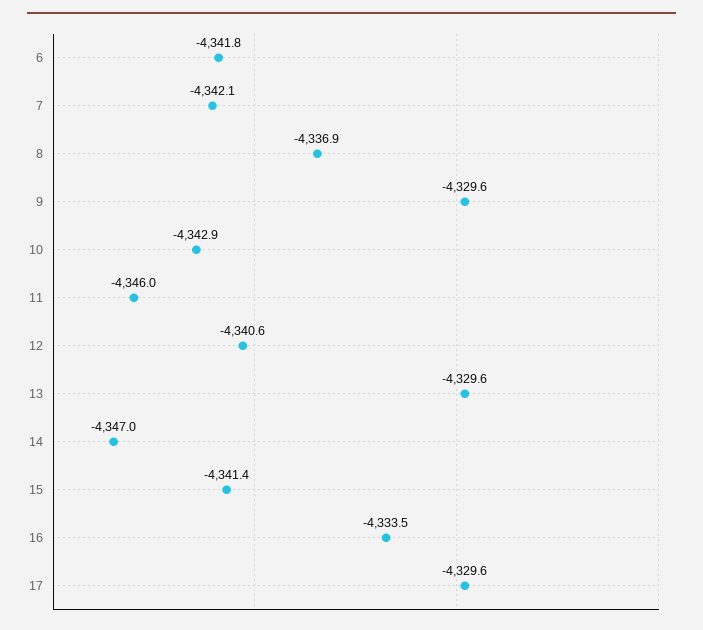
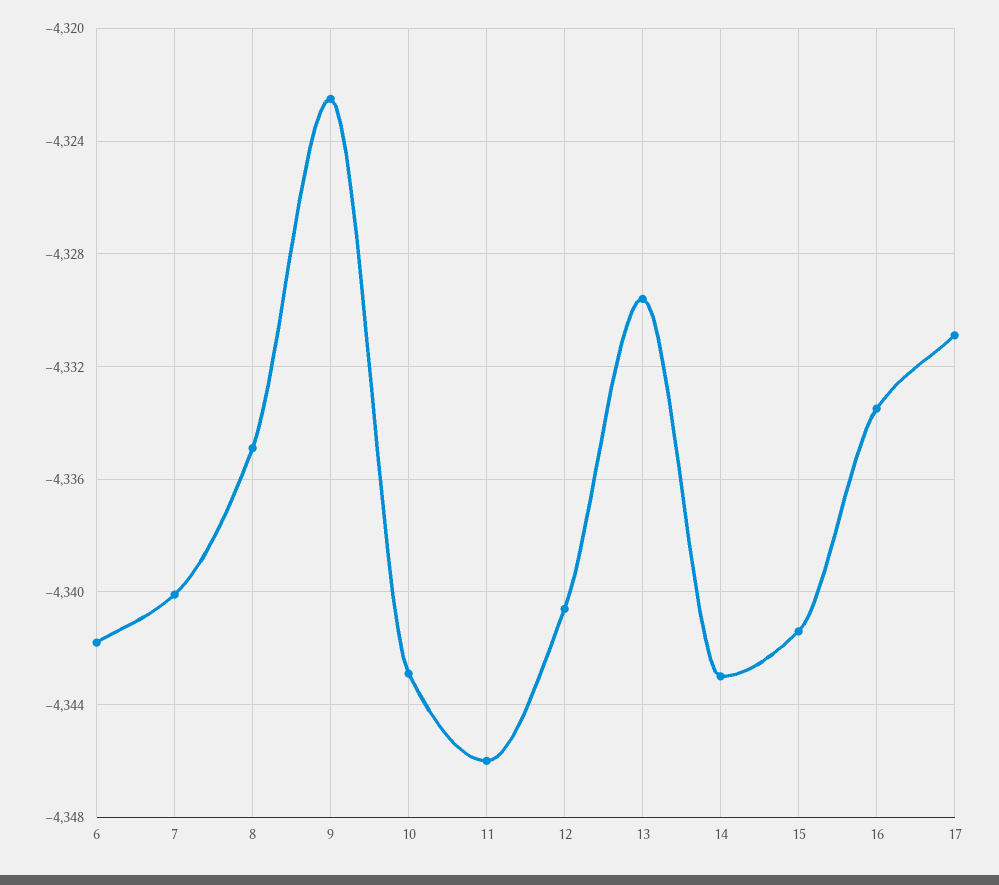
  {
    "6": -4341.8,
-   "7": -4342.1,
+   "7": -4340,
-   "8": -4336.9,
+   "8": -4335,
-   "9": -4329.6,
+   "9": -4322.5,
    "10": -4342.9,
    "11": -4346,
    "12": -4340.6,
    "13": -4329.6,
-   "14": -4347,
+   "14": -4343,
    "15": -4341.4,
    "16": -4333.5,
-   "17": -4329.6
+   "17": -4331
  }

